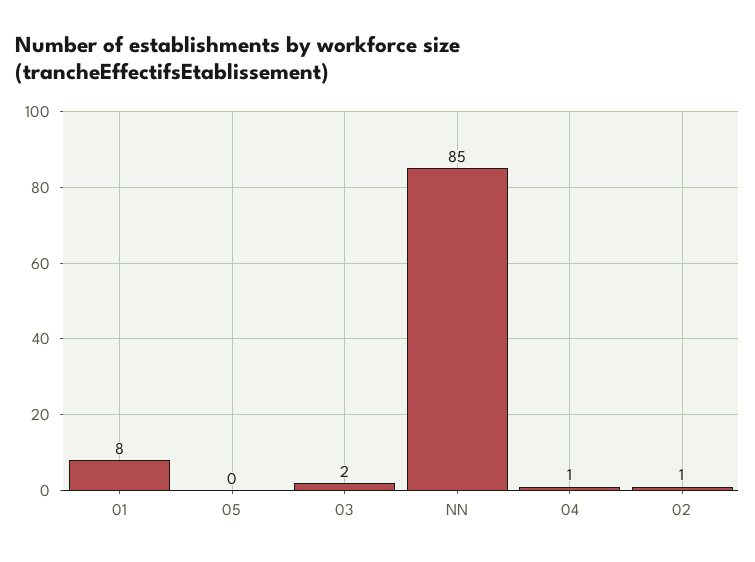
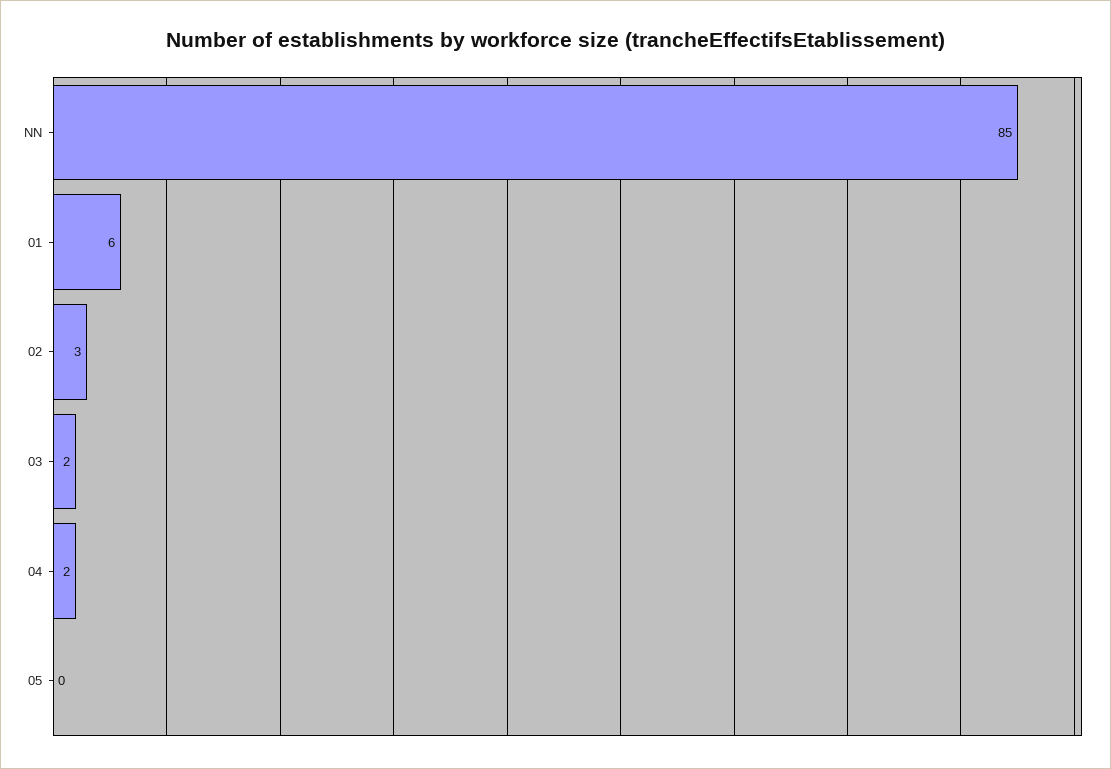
  {
-   "01": 8,
+   "01": 6,
    "05": 0,
    "03": 2,
    "NN": 85,
-   "04": 1,
+   "04": 2,
-   "02": 1
+   "02": 3
  }

